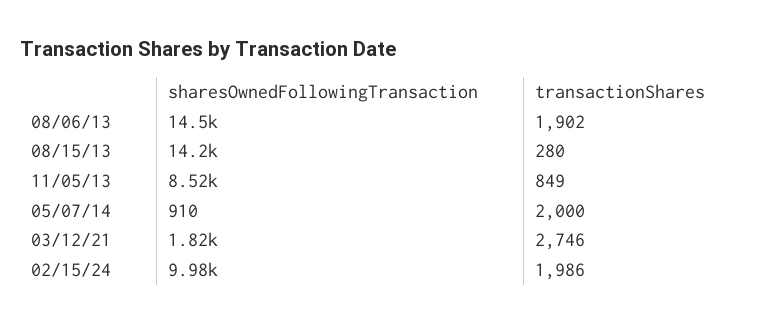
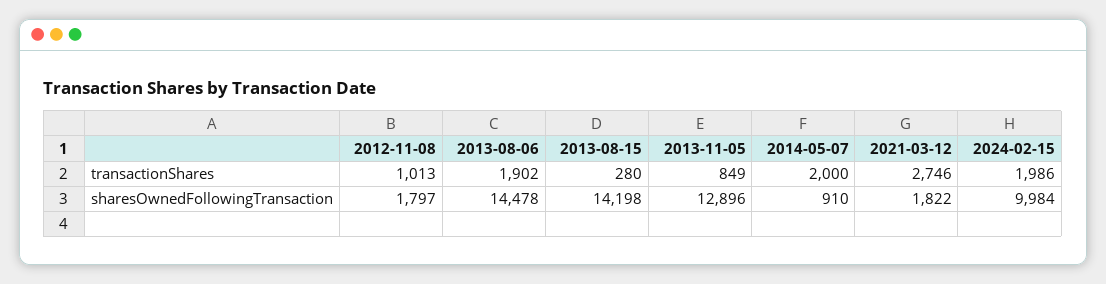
  {
    "sharesOwnedFollowingTransaction": {
      "08/06/13": 14478,
      "08/15/13": 14198,
-     "11/05/13": 8520,
+     "11/05/13": 12896,
      "05/07/14": 910,
      "03/12/21": 1822,
-     "02/15/24": 9984
+     "02/15/24": 9984,
+     "2012-11-08": 1797
    },
    "transactionShares": {
      "08/06/13": 1902,
      "08/15/13": 280,
      "11/05/13": 849,
      "05/07/14": 2000,
      "03/12/21": 2746,
-     "02/15/24": 1986
+     "02/15/24": 1986,
+     "2012-11-08": 1013
    }
  }

